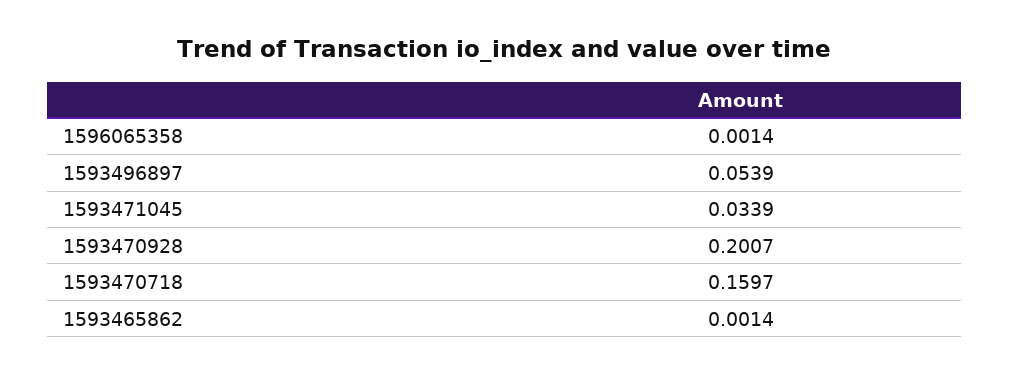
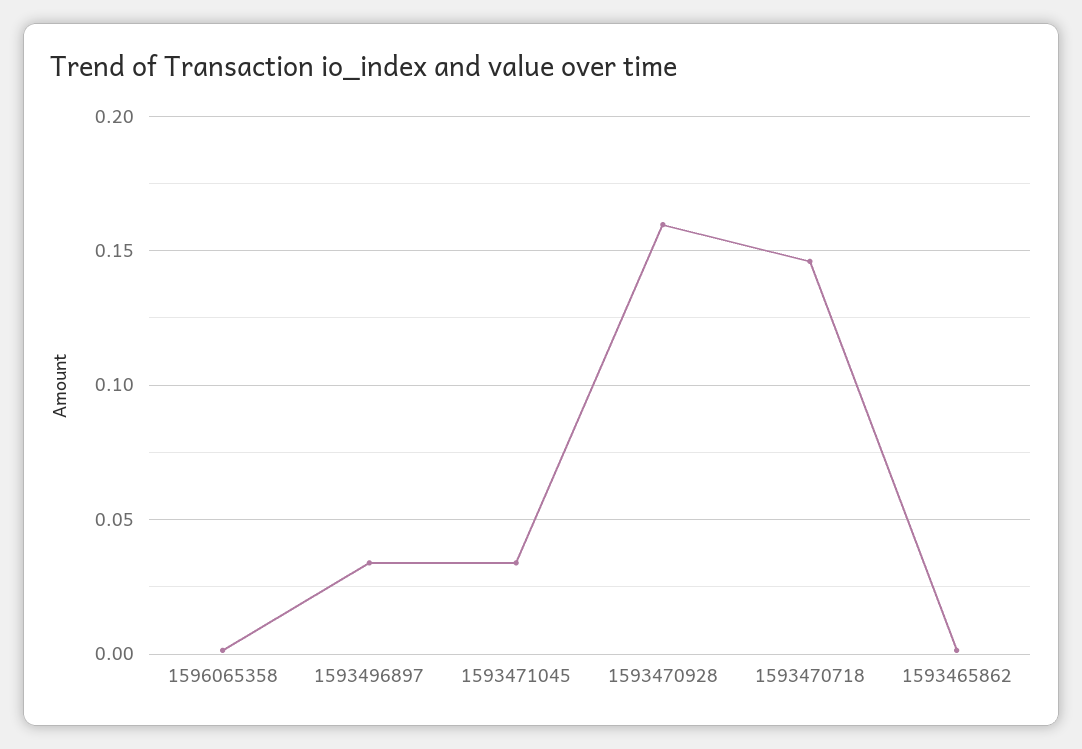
  {
    "1596065358": 0.0014,
-   "1593496897": 0.0539,
+   "1593496897": 0.035,
    "1593471045": 0.0339,
-   "1593470928": 0.2007,
+   "1593470928": 0.16,
-   "1593470718": 0.1597,
+   "1593470718": 0.145,
    "1593465862": 0.0014
  }

